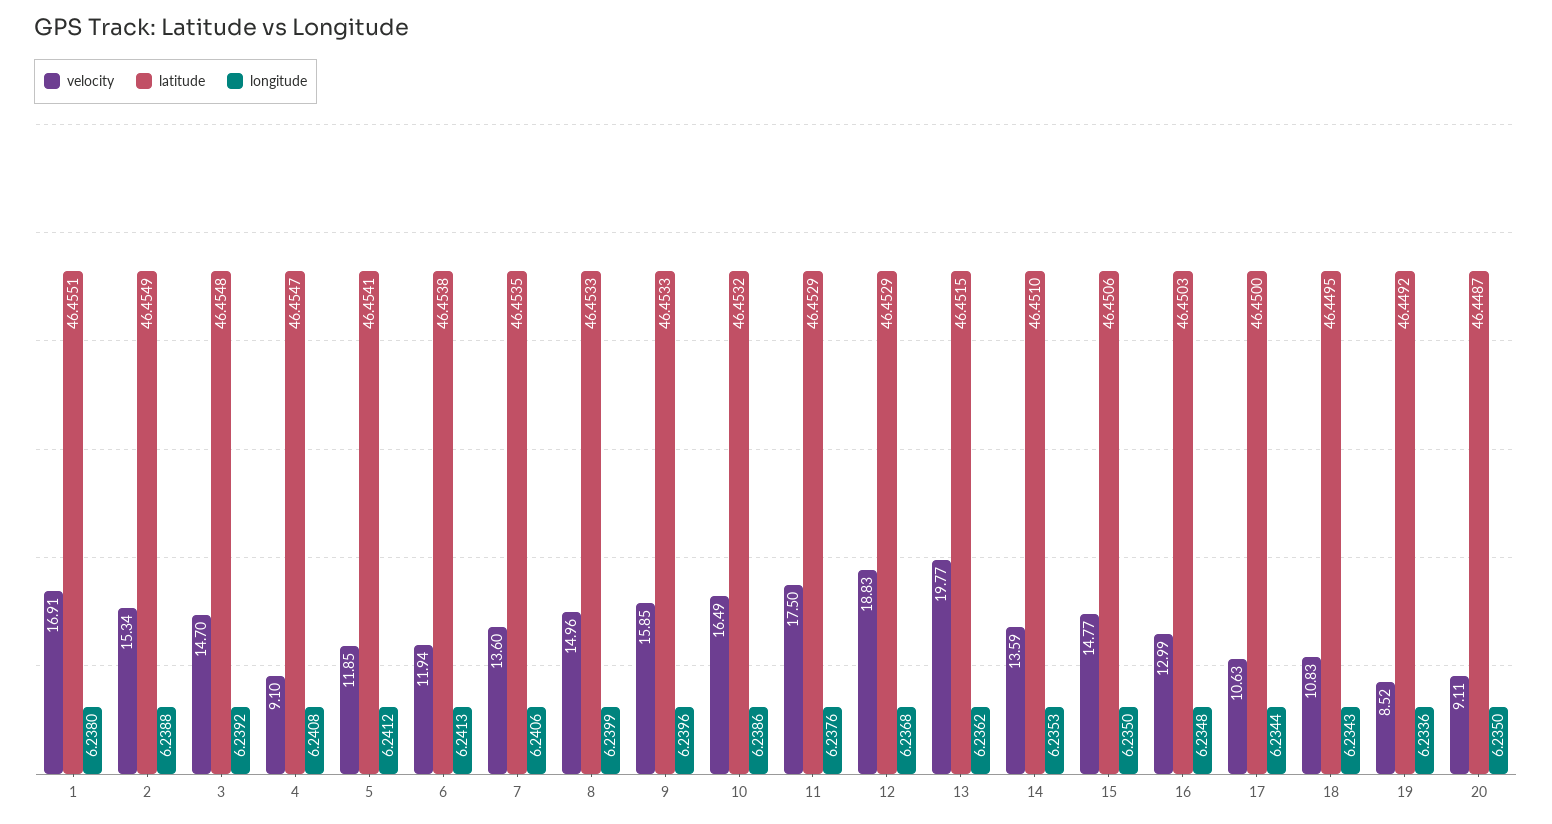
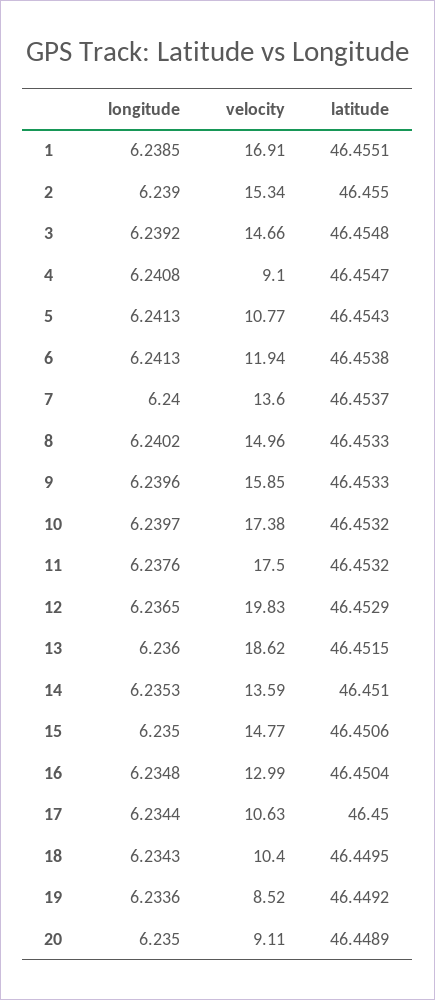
  {
    "velocity": {
      "1": 16.91,
      "2": 15.34,
-     "3": 14.7,
+     "3": 14.66,
      "4": 9.1,
-     "5": 11.85,
+     "5": 10.77,
      "6": 11.94,
      "7": 13.6,
      "8": 14.96,
      "9": 15.85,
-     "10": 16.49,
+     "10": 17.38,
      "11": 17.5,
-     "12": 18.83,
+     "12": 19.83,
-     "13": 19.77,
+     "13": 18.62,
      "14": 13.59,
      "15": 14.77,
      "16": 12.99,
      "17": 10.63,
-     "18": 10.83,
+     "18": 10.4,
      "19": 8.52,
      "20": 9.11
    },
    "latitude": {
      "1": 46.4551,
-     "2": 46.4549,
+     "2": 46.455,
      "3": 46.4548,
      "4": 46.4547,
-     "5": 46.4541,
+     "5": 46.4543,
      "6": 46.4538,
-     "7": 46.4535,
+     "7": 46.4537,
      "8": 46.4533,
      "9": 46.4533,
      "10": 46.4532,
-     "11": 46.4529,
+     "11": 46.4532,
      "12": 46.4529,
      "13": 46.4515,
      "14": 46.451,
      "15": 46.4506,
-     "16": 46.4503,
+     "16": 46.4504,
      "17": 46.45,
      "18": 46.4495,
      "19": 46.4492,
-     "20": 46.4487
+     "20": 46.4489
    },
    "longitude": {
-     "1": 6.238,
+     "1": 6.2385,
-     "2": 6.2388,
+     "2": 6.239,
      "3": 6.2392,
      "4": 6.2408,
-     "5": 6.2412,
+     "5": 6.2413,
      "6": 6.2413,
-     "7": 6.2406,
+     "7": 6.24,
-     "8": 6.2399,
+     "8": 6.2402,
      "9": 6.2396,
-     "10": 6.2386,
+     "10": 6.2397,
      "11": 6.2376,
-     "12": 6.2368,
+     "12": 6.2365,
-     "13": 6.2362,
+     "13": 6.236,
      "14": 6.2353,
      "15": 6.235,
      "16": 6.2348,
      "17": 6.2344,
      "18": 6.2343,
      "19": 6.2336,
      "20": 6.235
    }
  }

